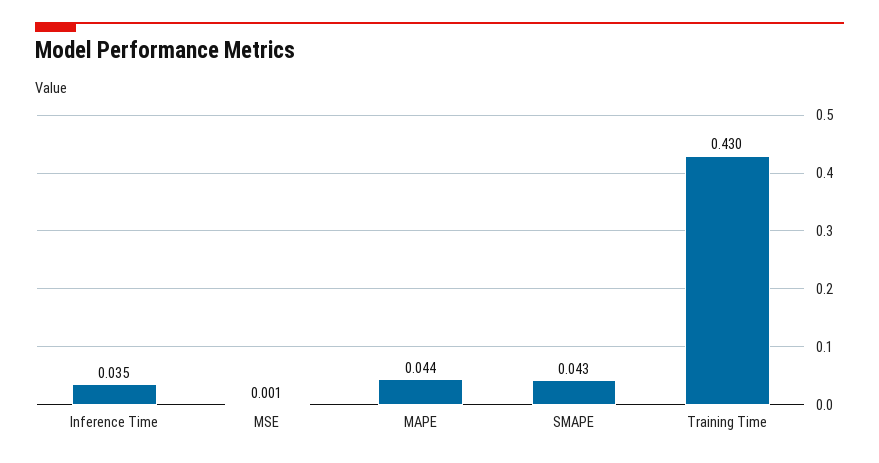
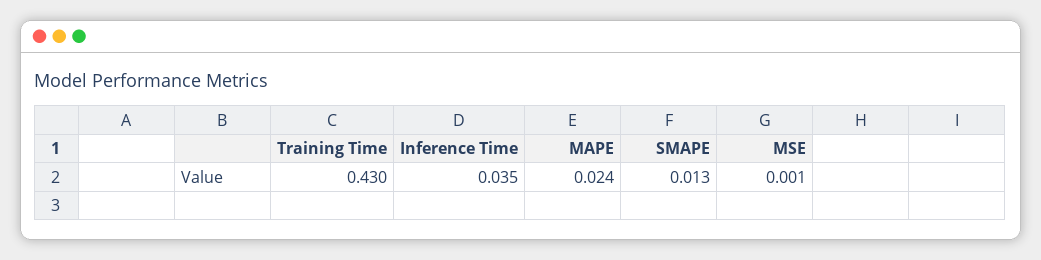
  {
    "Inference Time": 0.035,
    "MSE": 0.001,
-   "MAPE": 0.044,
+   "MAPE": 0.024,
-   "SMAPE": 0.043,
+   "SMAPE": 0.013,
    "Training Time": 0.43
  }

